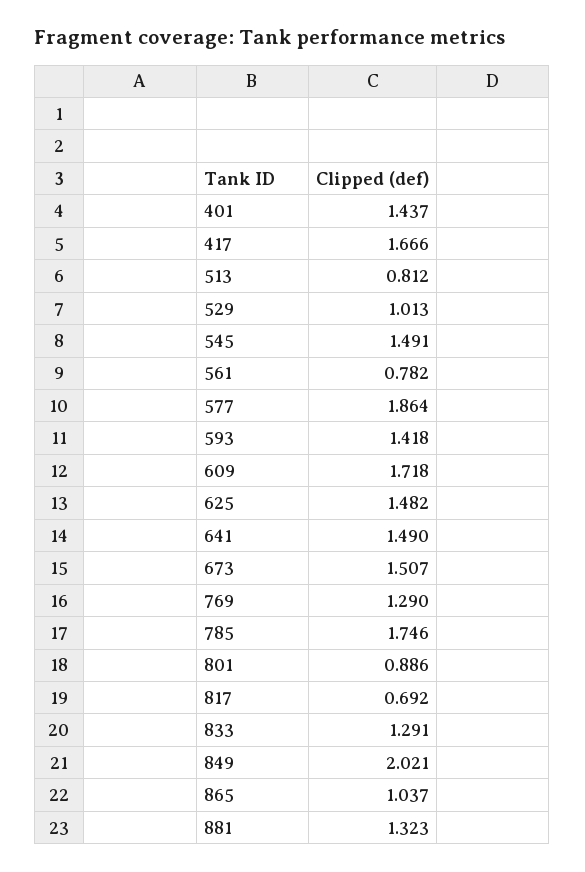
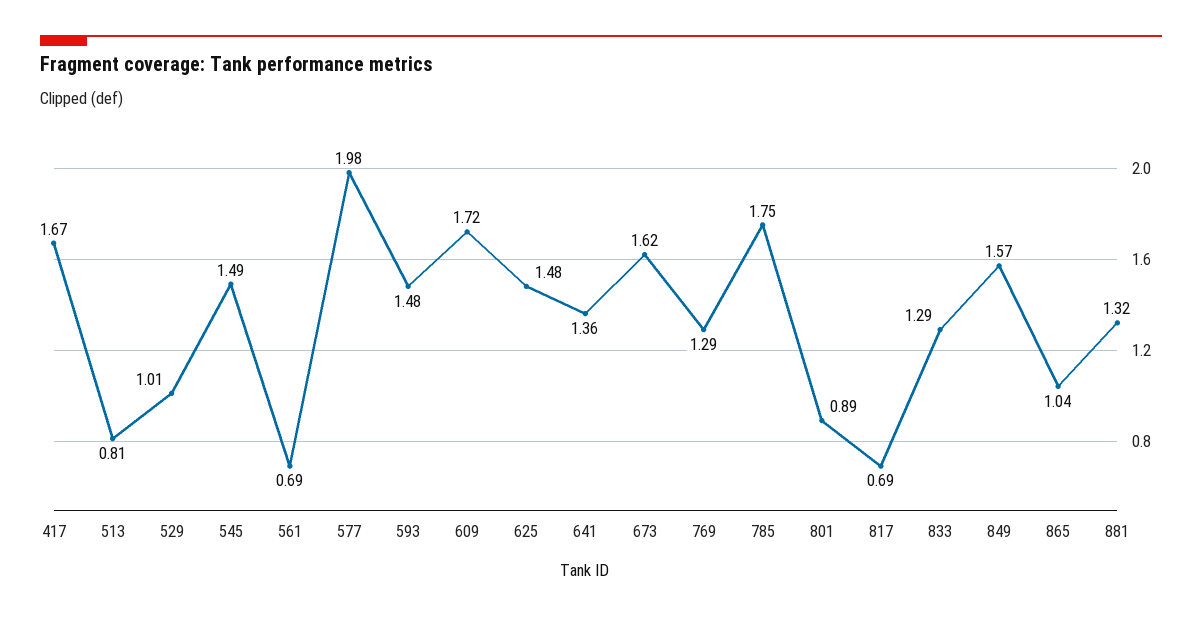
  {
-   "401": 1.437,
    "417": 1.666,
    "513": 0.812,
    "529": 1.013,
    "545": 1.491,
-   "561": 0.782,
+   "561": 0.69,
-   "577": 1.864,
+   "577": 1.98,
-   "593": 1.418,
+   "593": 1.48,
    "609": 1.718,
    "625": 1.482,
-   "641": 1.49,
+   "641": 1.36,
-   "673": 1.507,
+   "673": 1.62,
    "769": 1.29,
    "785": 1.746,
    "801": 0.886,
    "817": 0.692,
    "833": 1.291,
-   "849": 2.021,
+   "849": 1.57,
    "865": 1.037,
    "881": 1.323
  }

